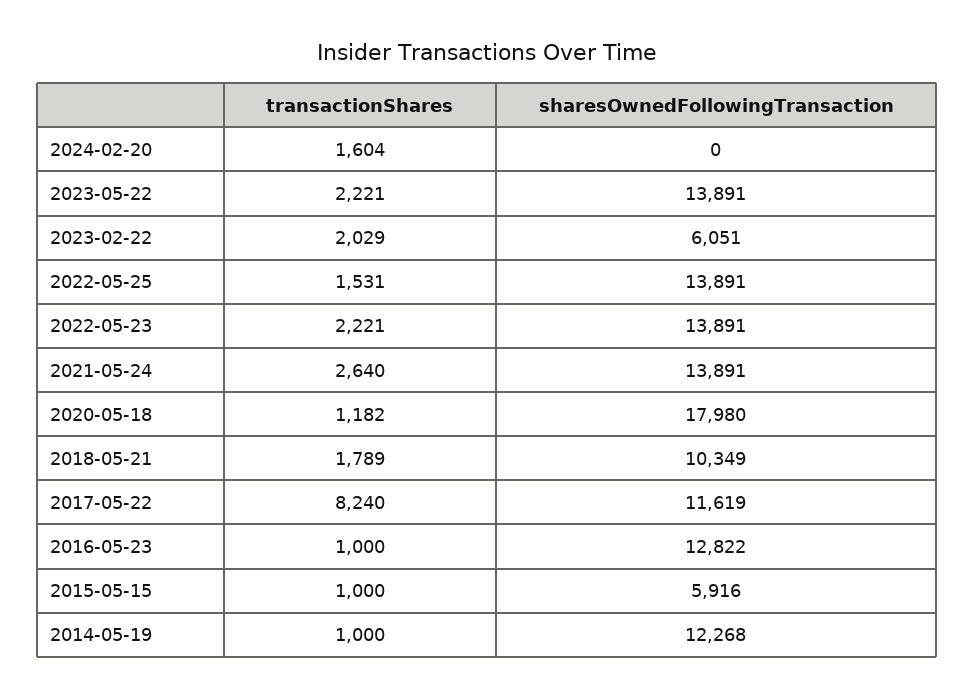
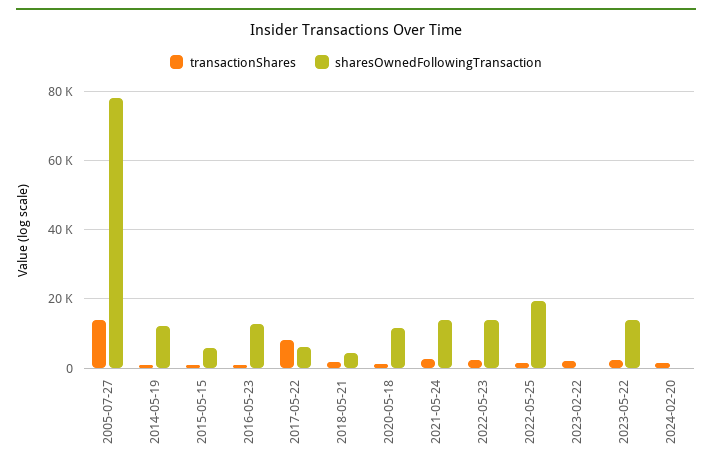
  {
    "transactionShares": {
      "2024-02-20": 1604,
      "2023-05-22": 2221,
      "2023-02-22": 2029,
      "2022-05-25": 1531,
      "2022-05-23": 2221,
      "2021-05-24": 2640,
      "2020-05-18": 1182,
      "2018-05-21": 1789,
      "2017-05-22": 8240,
      "2016-05-23": 1000,
      "2015-05-15": 1000,
-     "2014-05-19": 1000
+     "2014-05-19": 1000,
+     "2005-07-27": 14000
    },
    "sharesOwnedFollowingTransaction": {
      "2024-02-20": 0,
      "2023-05-22": 13891,
-     "2023-02-22": 6051,
+     "2023-02-22": 0,
-     "2022-05-25": 13891,
+     "2022-05-25": 20000,
      "2022-05-23": 13891,
      "2021-05-24": 13891,
-     "2020-05-18": 17980,
+     "2020-05-18": 12000,
-     "2018-05-21": 10349,
+     "2018-05-21": 4000,
-     "2017-05-22": 11619,
+     "2017-05-22": 6000,
      "2016-05-23": 12822,
      "2015-05-15": 5916,
-     "2014-05-19": 12268
+     "2014-05-19": 12268,
+     "2005-07-27": 78000
    }
  }

